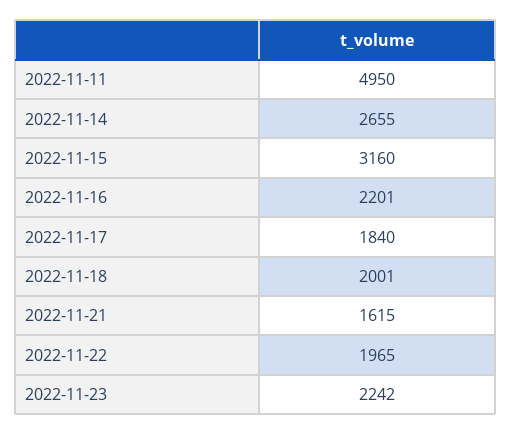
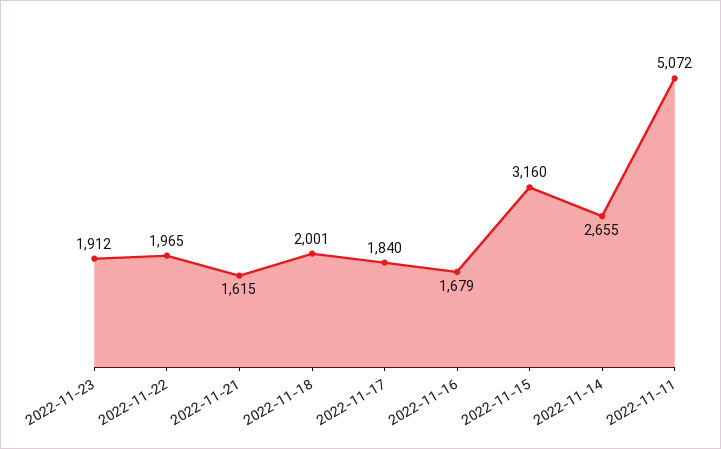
  {
-   "2022-11-11": 4950,
+   "2022-11-11": 5072,
    "2022-11-14": 2655,
    "2022-11-15": 3160,
-   "2022-11-16": 2201,
+   "2022-11-16": 1679,
    "2022-11-17": 1840,
    "2022-11-18": 2001,
    "2022-11-21": 1615,
    "2022-11-22": 1965,
-   "2022-11-23": 2242
+   "2022-11-23": 1912
  }

